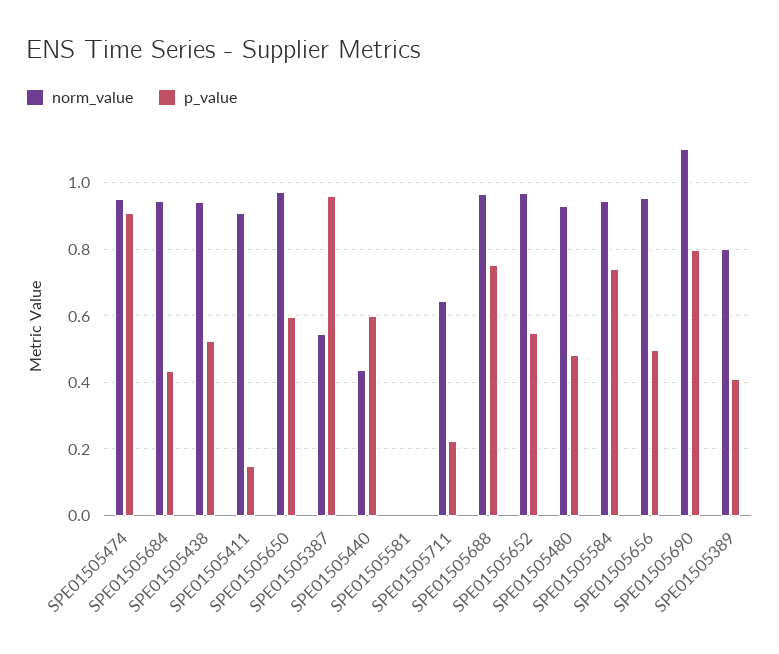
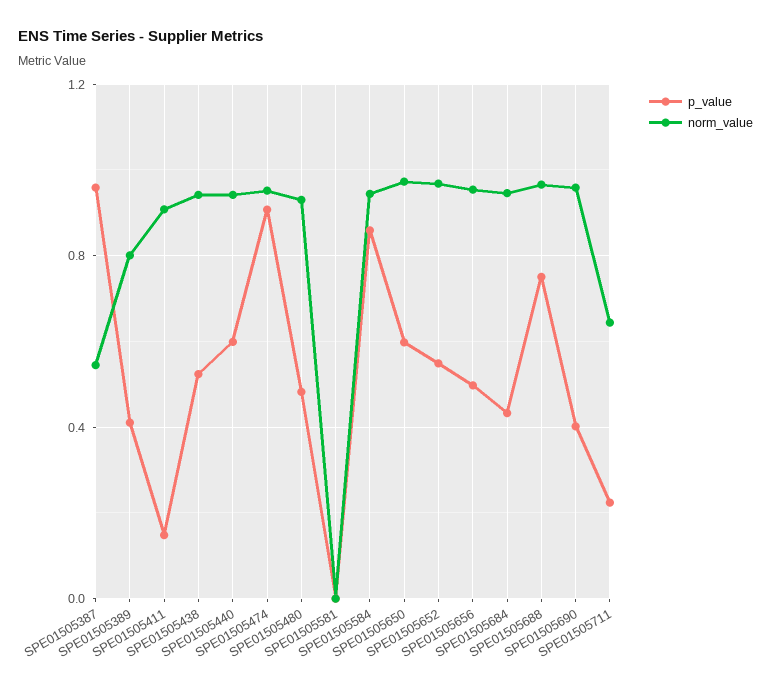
  {
    "norm_value": {
      "SPE01505474": 0.96,
      "SPE01505684": 0.94,
      "SPE01505438": 0.94,
      "SPE01505411": 0.9,
      "SPE01505650": 0.98,
      "SPE01505387": 0.54,
-     "SPE01505440": 0.44,
+     "SPE01505440": 0.95,
      "SPE01505581": 0,
      "SPE01505711": 0.64,
      "SPE01505688": 0.96,
      "SPE01505652": 0.96,
      "SPE01505480": 0.94,
      "SPE01505584": 0.94,
      "SPE01505656": 0.96,
-     "SPE01505690": 1.1,
+     "SPE01505690": 0.95,
      "SPE01505389": 0.8
    },
    "p_value": {
      "SPE01505474": 0.9,
      "SPE01505684": 0.44,
      "SPE01505438": 0.52,
      "SPE01505411": 0.14,
      "SPE01505650": 0.6,
      "SPE01505387": 0.96,
      "SPE01505440": 0.6,
      "SPE01505581": 0,
      "SPE01505711": 0.22,
      "SPE01505688": 0.76,
      "SPE01505652": 0.54,
      "SPE01505480": 0.48,
-     "SPE01505584": 0.74,
+     "SPE01505584": 0.85,
      "SPE01505656": 0.5,
-     "SPE01505690": 0.8,
+     "SPE01505690": 0.4,
      "SPE01505389": 0.42
    }
  }

